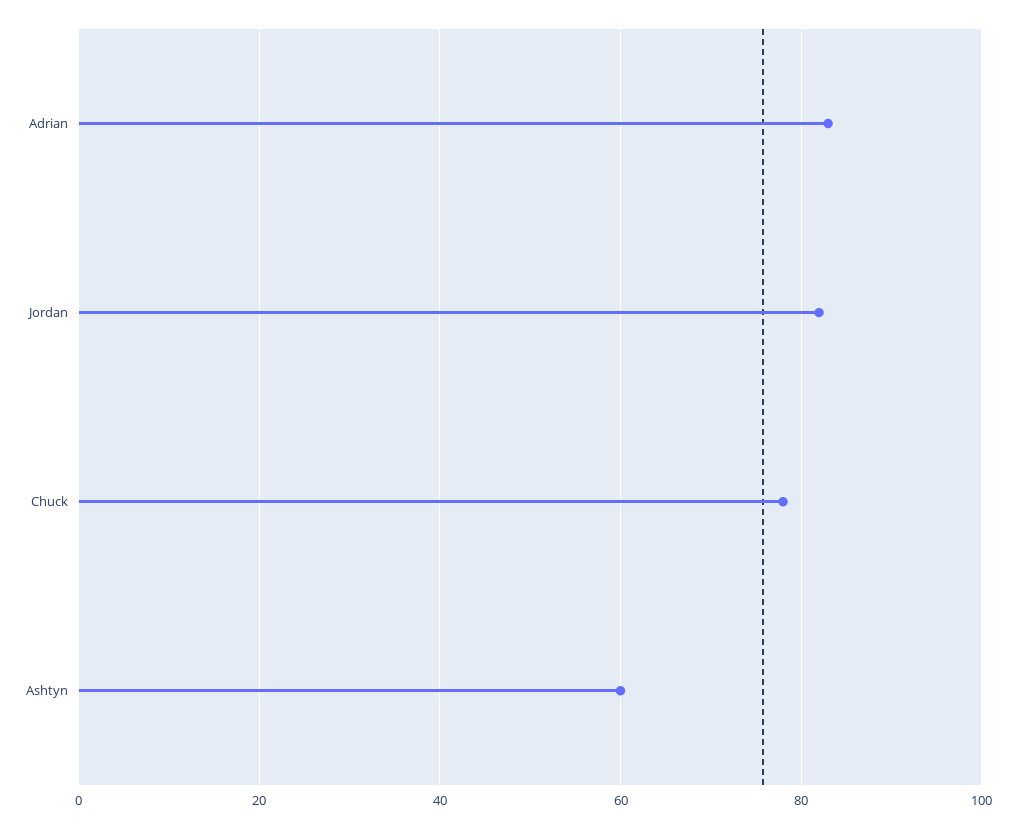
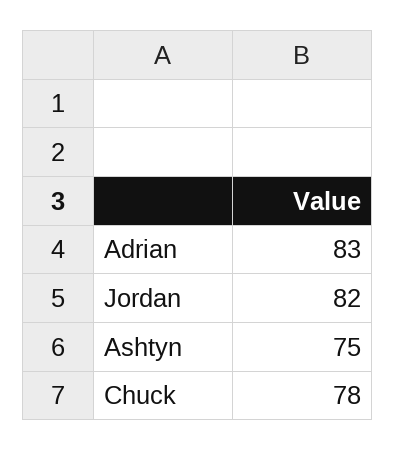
  {
    "Adrian": 83,
    "Jordan": 82,
    "Chuck": 78,
-   "Ashtyn": 60
+   "Ashtyn": 75
  }

